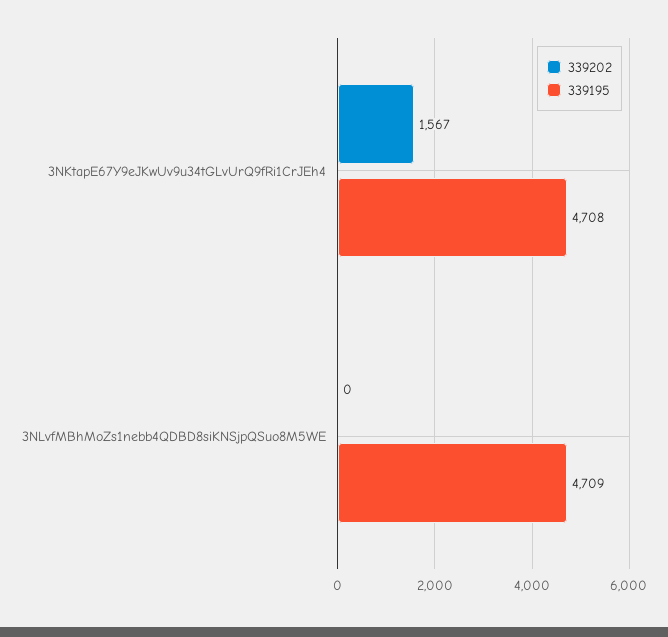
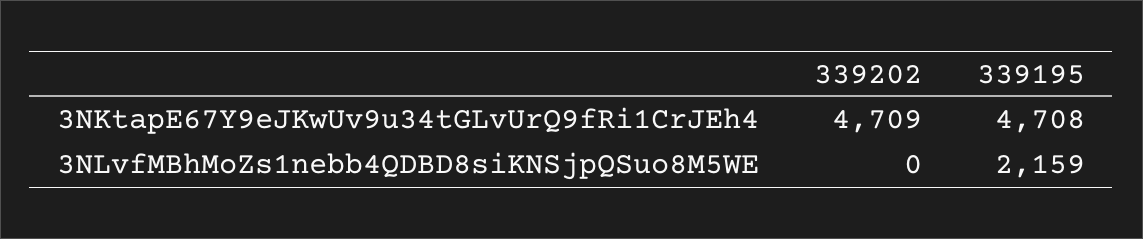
  {
    "339202": {
-     "3NKtapE67Y9eJKwUv9u34tGLvUrQ9fRi1CrJEh4": 1567,
+     "3NKtapE67Y9eJKwUv9u34tGLvUrQ9fRi1CrJEh4": 4709,
      "3NLvfMBhMoZs1nebb4QDBD8siKNSjpQSuo8M5WE": 0
    },
    "339195": {
      "3NKtapE67Y9eJKwUv9u34tGLvUrQ9fRi1CrJEh4": 4708,
-     "3NLvfMBhMoZs1nebb4QDBD8siKNSjpQSuo8M5WE": 4709
+     "3NLvfMBhMoZs1nebb4QDBD8siKNSjpQSuo8M5WE": 2159
    }
  }

